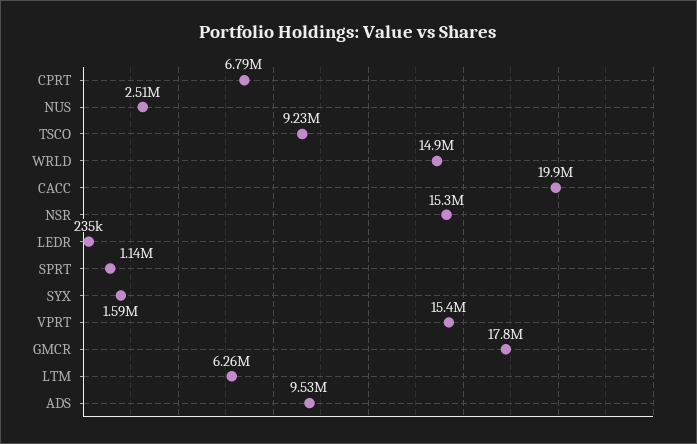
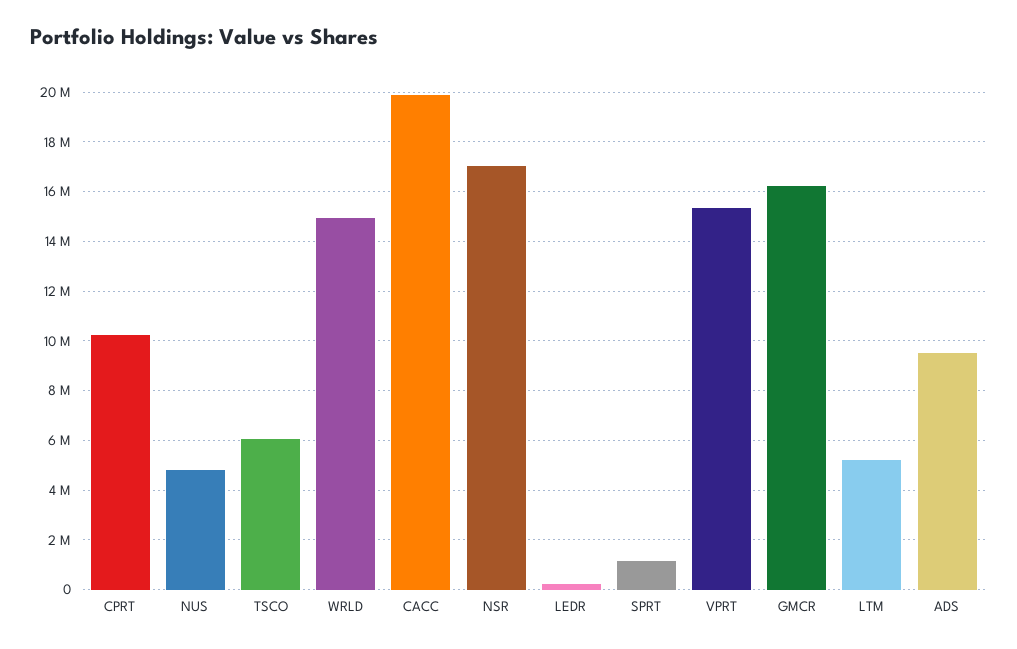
  {
-   "CPRT": 6790000,
+   "CPRT": 10250000,
-   "NUS": 2510000,
+   "NUS": 4750000,
-   "TSCO": 9230000,
+   "TSCO": 6000000,
    "WRLD": 14900000,
    "CACC": 19900000,
-   "NSR": 15300000,
+   "NSR": 17000000,
    "LEDR": 235000,
    "SPRT": 1140000,
-   "SYX": 1590000,
    "VPRT": 15400000,
-   "GMCR": 17800000,
+   "GMCR": 16250000,
-   "LTM": 6260000,
+   "LTM": 5250000,
    "ADS": 9530000
  }

